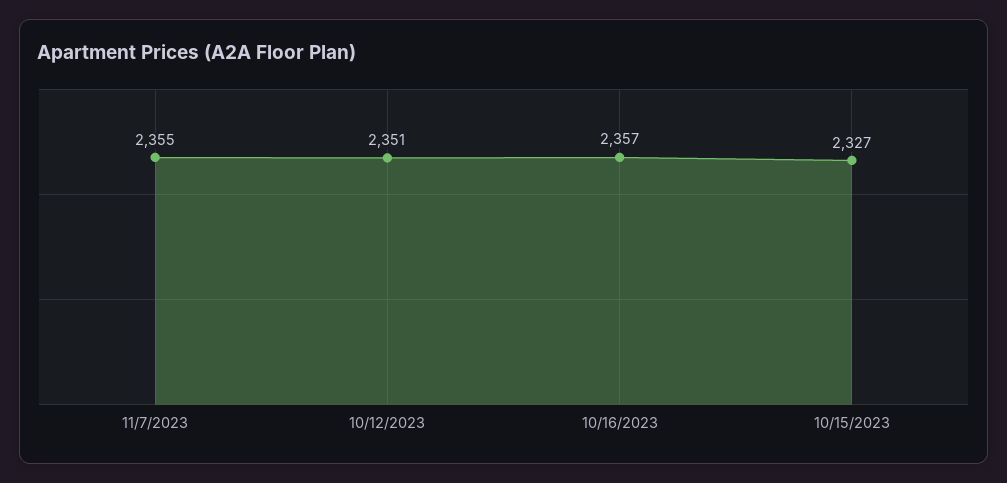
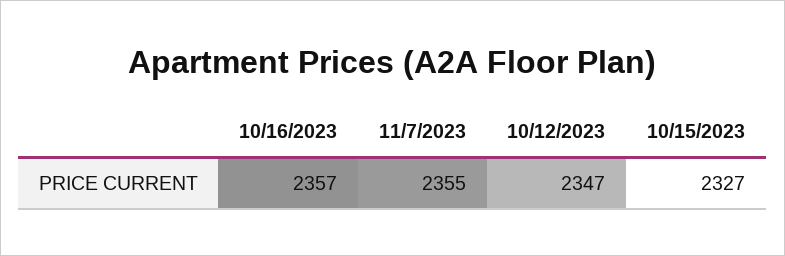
  {
    "11/7/2023": 2355,
-   "10/12/2023": 2351,
+   "10/12/2023": 2347,
    "10/16/2023": 2357,
    "10/15/2023": 2327
  }

